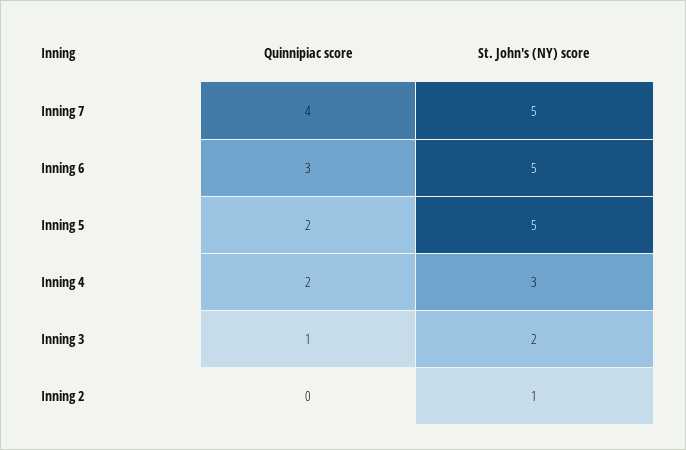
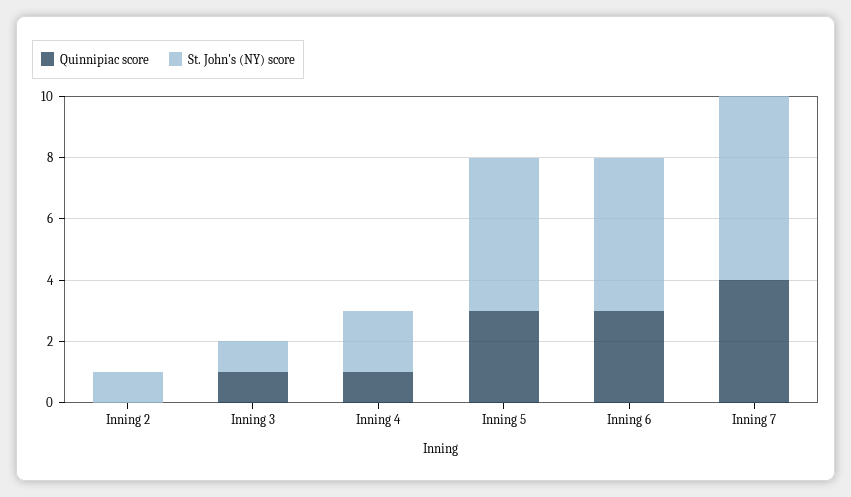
  {
    "Quinnipiac score": {
      "Inning 7": 4,
      "Inning 6": 3,
-     "Inning 5": 2,
+     "Inning 5": 3,
-     "Inning 4": 2,
+     "Inning 4": 1,
      "Inning 3": 1,
      "Inning 2": 0
    },
    "St. John's (NY) score": {
-     "Inning 7": 5,
+     "Inning 7": 6,
      "Inning 6": 5,
      "Inning 5": 5,
-     "Inning 4": 3,
+     "Inning 4": 2,
-     "Inning 3": 2,
+     "Inning 3": 1,
      "Inning 2": 1
    }
  }

